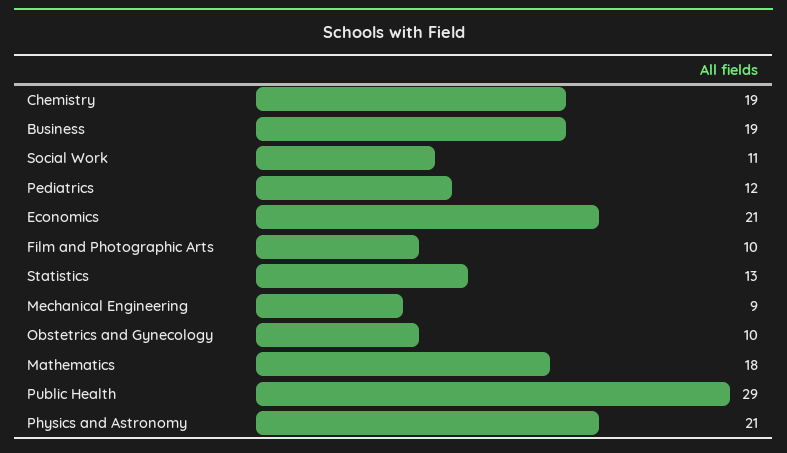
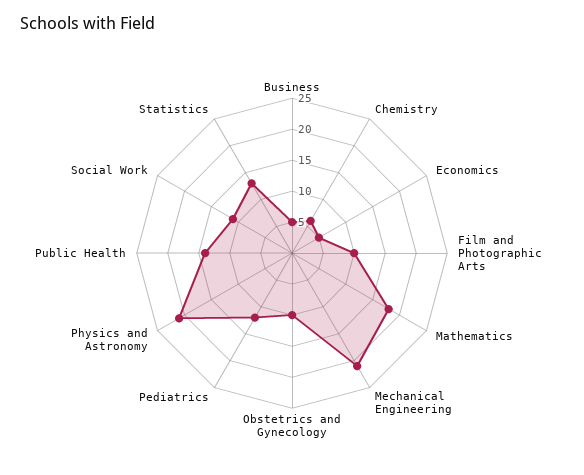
  {
-   "Chemistry": 19,
+   "Chemistry": 5,
-   "Business": 19,
+   "Business": 5,
    "Social Work": 11,
    "Pediatrics": 12,
-   "Economics": 21,
+   "Economics": 5,
    "Film and Photographic Arts": 10,
    "Statistics": 13,
-   "Mechanical Engineering": 9,
+   "Mechanical Engineering": 20,
    "Obstetrics and Gynecology": 10,
    "Mathematics": 18,
-   "Public Health": 29,
+   "Public Health": 15,
    "Physics and Astronomy": 21
  }

